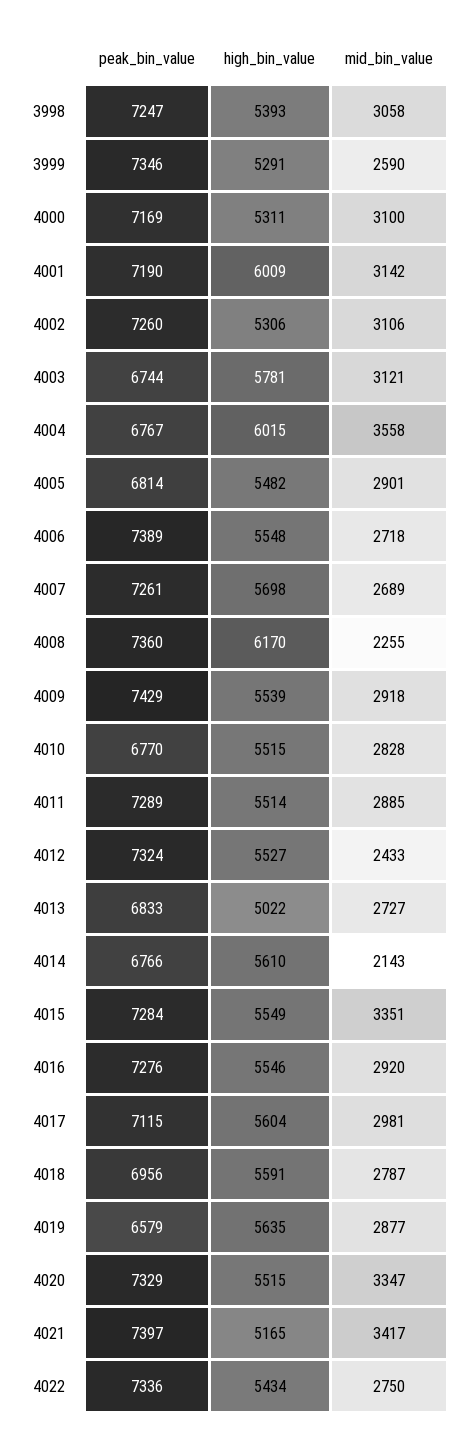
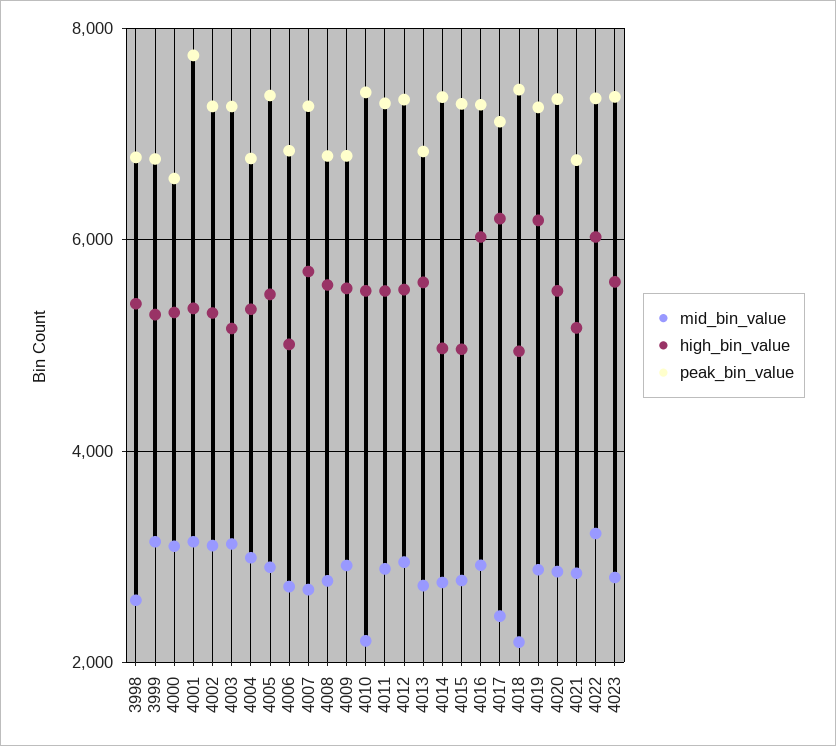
  {
    "peak_bin_value": {
-     "3998": 7247,
+     "3998": 6800,
-     "3999": 7346,
+     "3999": 6800,
-     "4000": 7169,
+     "4000": 6600,
-     "4001": 7190,
+     "4001": 7800,
      "4002": 7260,
-     "4003": 6744,
+     "4003": 7200,
      "4004": 6767,
-     "4005": 6814,
+     "4005": 7400,
-     "4006": 7389,
+     "4006": 6800,
      "4007": 7261,
-     "4008": 7360,
+     "4008": 6800,
-     "4009": 7429,
+     "4009": 6800,
-     "4010": 6770,
+     "4010": 7400,
      "4011": 7289,
      "4012": 7324,
      "4013": 6833,
-     "4014": 6766,
+     "4014": 7400,
      "4015": 7284,
      "4016": 7276,
      "4017": 7115,
-     "4018": 6956,
+     "4018": 7400,
-     "4019": 6579,
+     "4019": 7200,
      "4020": 7329,
-     "4021": 7397,
+     "4021": 6800,
-     "4022": 7336
+     "4022": 7336,
+     "4023": 7400
    },
    "high_bin_value": {
      "3998": 5393,
      "3999": 5291,
      "4000": 5311,
-     "4001": 6009,
+     "4001": 5400,
      "4002": 5306,
-     "4003": 5781,
+     "4003": 5200,
-     "4004": 6015,
+     "4004": 5400,
      "4005": 5482,
-     "4006": 5548,
+     "4006": 5000,
      "4007": 5698,
-     "4008": 6170,
+     "4008": 5600,
      "4009": 5539,
      "4010": 5515,
      "4011": 5514,
      "4012": 5527,
-     "4013": 5022,
+     "4013": 5600,
-     "4014": 5610,
+     "4014": 5000,
-     "4015": 5549,
+     "4015": 5000,
-     "4016": 5546,
+     "4016": 6000,
-     "4017": 5604,
+     "4017": 6200,
-     "4018": 5591,
+     "4018": 5000,
-     "4019": 5635,
+     "4019": 6200,
      "4020": 5515,
      "4021": 5165,
-     "4022": 5434
+     "4022": 6000,
+     "4023": 5600
    },
    "mid_bin_value": {
-     "3998": 3058,
+     "3998": 2600,
-     "3999": 2590,
+     "3999": 3200,
      "4000": 3100,
      "4001": 3142,
      "4002": 3106,
      "4003": 3121,
-     "4004": 3558,
+     "4004": 3000,
      "4005": 2901,
      "4006": 2718,
      "4007": 2689,
-     "4008": 2255,
+     "4008": 2800,
      "4009": 2918,
-     "4010": 2828,
+     "4010": 2200,
      "4011": 2885,
-     "4012": 2433,
+     "4012": 3000,
      "4013": 2727,
-     "4014": 2143,
+     "4014": 2800,
-     "4015": 3351,
+     "4015": 2800,
      "4016": 2920,
-     "4017": 2981,
+     "4017": 2400,
-     "4018": 2787,
+     "4018": 2200,
      "4019": 2877,
-     "4020": 3347,
+     "4020": 2800,
-     "4021": 3417,
+     "4021": 2800,
-     "4022": 2750
+     "4022": 3200,
+     "4023": 2800
    }
  }

